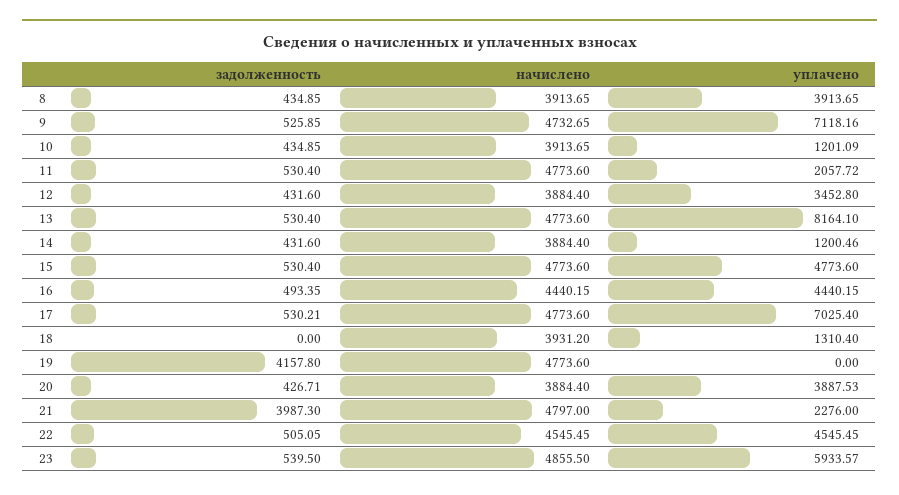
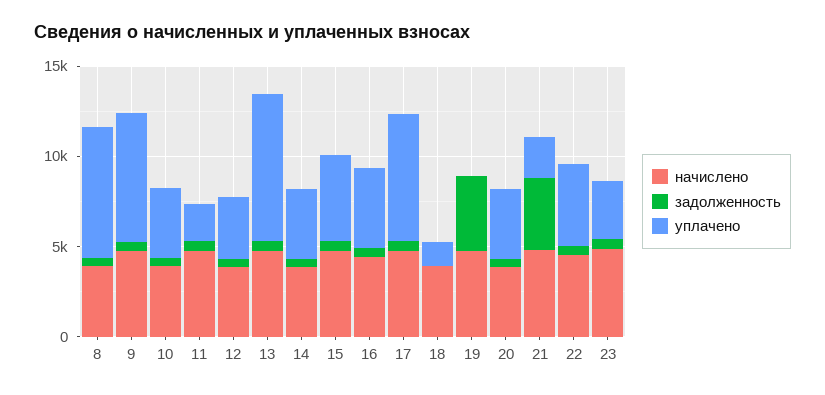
  {
    "задолженность": {
      "8": 434.85,
      "9": 525.85,
      "10": 434.85,
      "11": 530.4,
      "12": 431.6,
      "13": 530.4,
      "14": 431.6,
      "15": 530.4,
      "16": 493.35,
      "17": 530.21,
      "18": 0,
      "19": 4157.8,
      "20": 426.71,
      "21": 3987.3,
      "22": 505.05,
      "23": 539.5
    },
    "начислено": {
      "8": 3913.65,
      "9": 4732.65,
      "10": 3913.65,
      "11": 4773.6,
      "12": 3884.4,
      "13": 4773.6,
      "14": 3884.4,
      "15": 4773.6,
      "16": 4440.15,
      "17": 4773.6,
      "18": 3931.2,
      "19": 4773.6,
      "20": 3884.4,
      "21": 4797,
      "22": 4545.45,
      "23": 4855.5
    },
    "уплачено": {
-     "8": 3913.65,
+     "8": 7000,
      "9": 7118.16,
-     "10": 1201.09,
+     "10": 4000,
      "11": 2057.72,
      "12": 3452.8,
      "13": 8164.1,
-     "14": 1200.46,
+     "14": 4000,
      "15": 4773.6,
      "16": 4440.15,
      "17": 7025.4,
      "18": 1310.4,
      "19": 0,
      "20": 3887.53,
      "21": 2276,
      "22": 4545.45,
-     "23": 5933.57
+     "23": 3000
    }
  }

